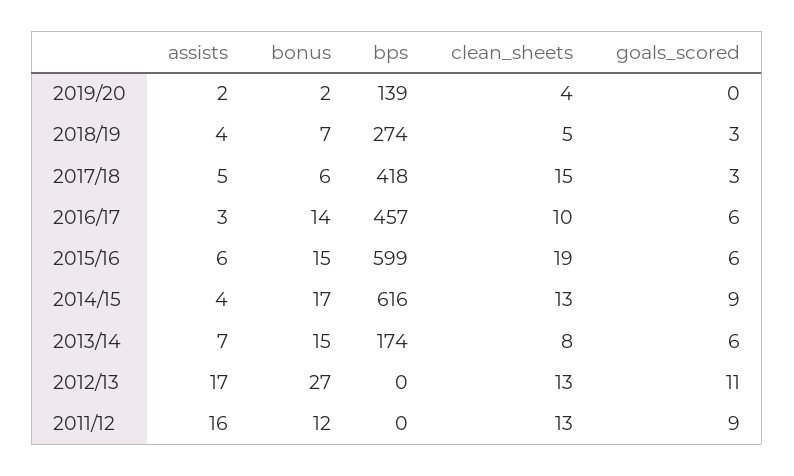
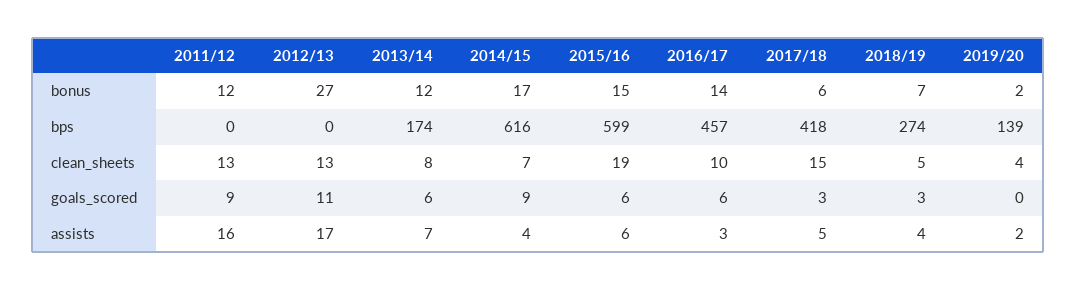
  {
    "assists": {
      "2019/20": 2,
      "2018/19": 4,
      "2017/18": 5,
      "2016/17": 3,
      "2015/16": 6,
      "2014/15": 4,
      "2013/14": 7,
      "2012/13": 17,
      "2011/12": 16
    },
    "bonus": {
      "2019/20": 2,
      "2018/19": 7,
      "2017/18": 6,
      "2016/17": 14,
      "2015/16": 15,
      "2014/15": 17,
-     "2013/14": 15,
+     "2013/14": 12,
      "2012/13": 27,
      "2011/12": 12
    },
    "bps": {
      "2019/20": 139,
      "2018/19": 274,
      "2017/18": 418,
      "2016/17": 457,
      "2015/16": 599,
      "2014/15": 616,
      "2013/14": 174,
      "2012/13": 0,
      "2011/12": 0
    },
    "clean_sheets": {
      "2019/20": 4,
      "2018/19": 5,
      "2017/18": 15,
      "2016/17": 10,
      "2015/16": 19,
-     "2014/15": 13,
+     "2014/15": 7,
      "2013/14": 8,
      "2012/13": 13,
      "2011/12": 13
    },
    "goals_scored": {
      "2019/20": 0,
      "2018/19": 3,
      "2017/18": 3,
      "2016/17": 6,
      "2015/16": 6,
      "2014/15": 9,
      "2013/14": 6,
      "2012/13": 11,
      "2011/12": 9
    }
  }

